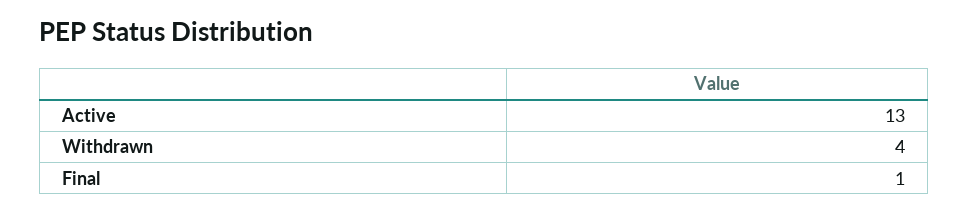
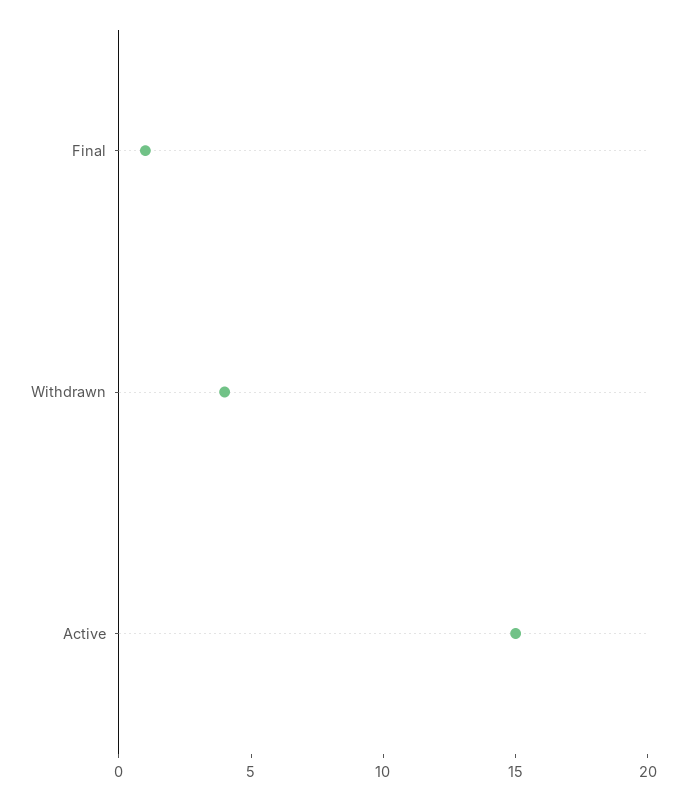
  {
-   "Active": 13,
+   "Active": 15,
    "Withdrawn": 4,
    "Final": 1
  }

